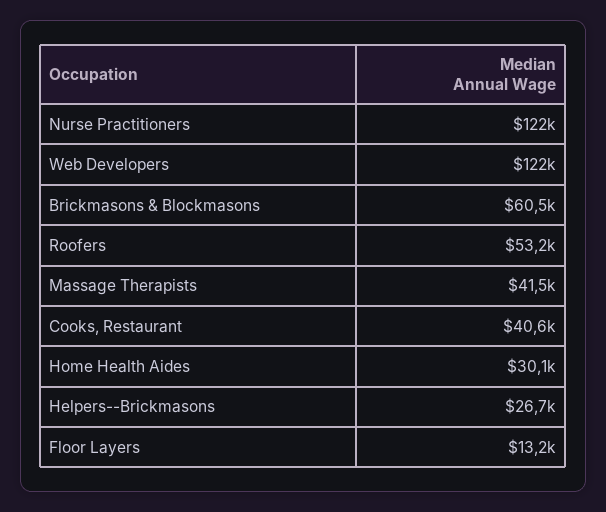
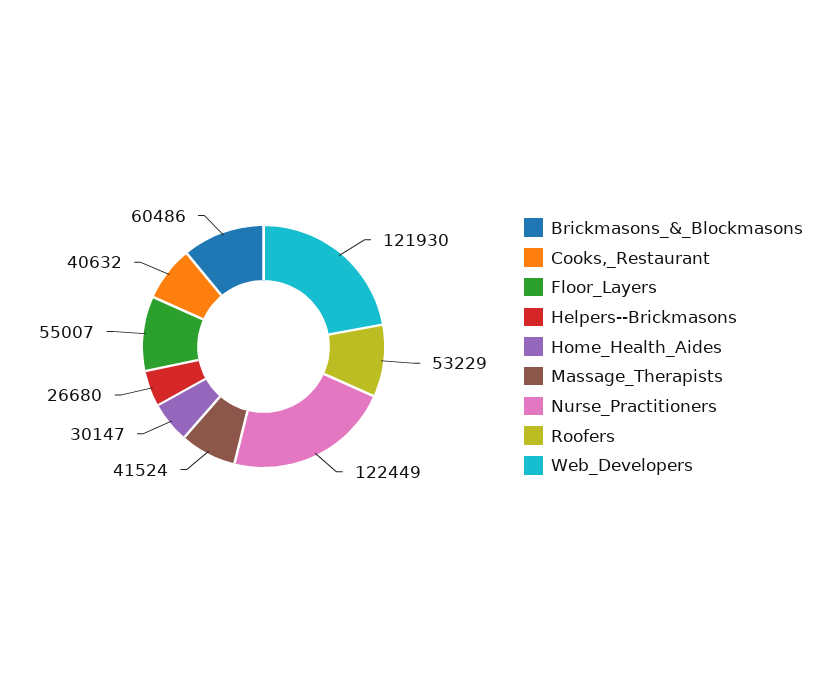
  {
    "Nurse Practitioners": 122449,
    "Web Developers": 121930,
    "Brickmasons & Blockmasons": 60486,
    "Roofers": 53229,
    "Massage Therapists": 41524,
    "Cooks, Restaurant": 40632,
    "Home Health Aides": 30147,
    "Helpers--Brickmasons": 26680,
-   "Floor Layers": 13200
+   "Floor Layers": 55007
  }

